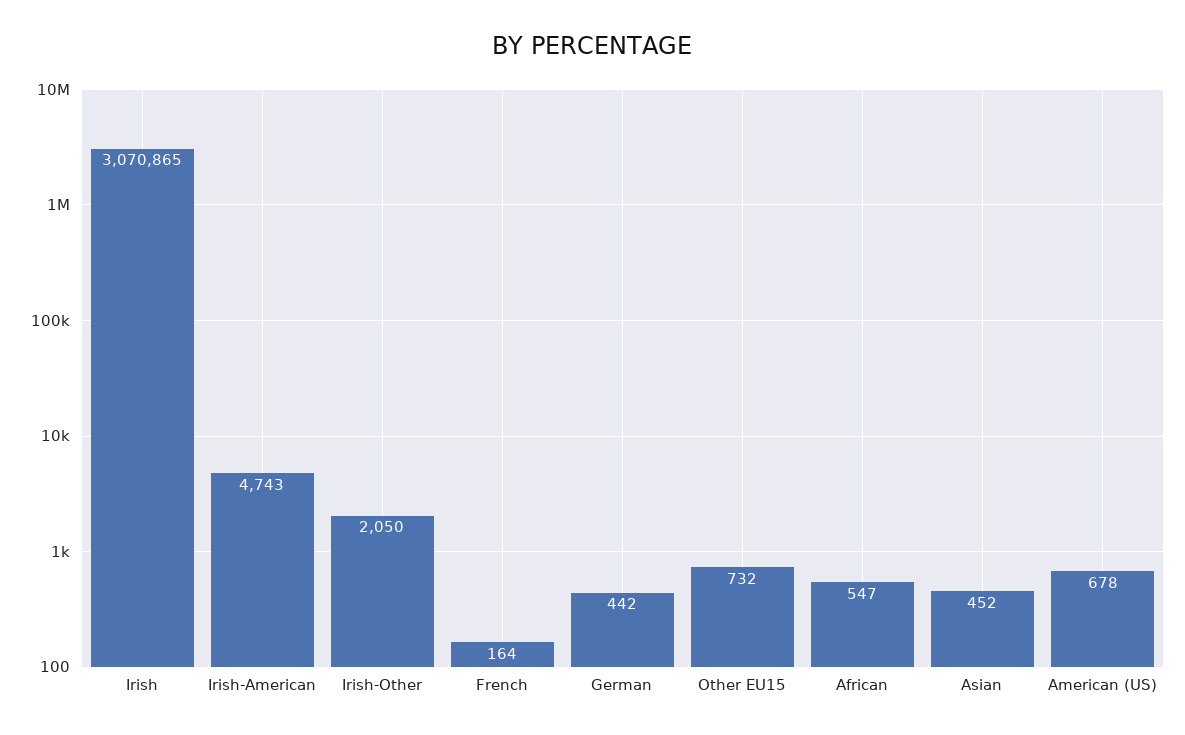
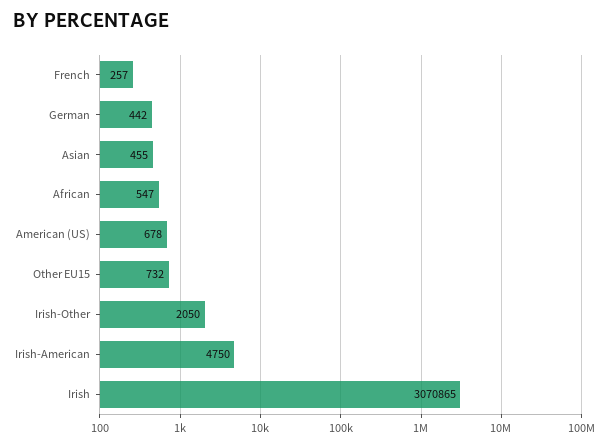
  {
    "Irish": 3070865,
-   "Irish-American": 4743,
+   "Irish-American": 4750,
    "Irish-Other": 2050,
-   "French": 164,
+   "French": 257,
    "German": 442,
    "Other EU15": 732,
    "African": 547,
-   "Asian": 452,
+   "Asian": 455,
    "American (US)": 678
  }

